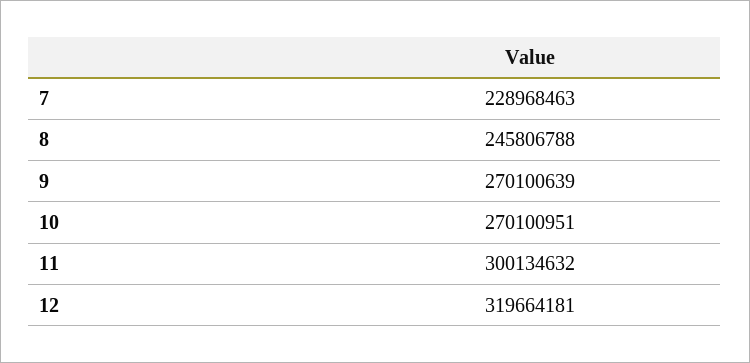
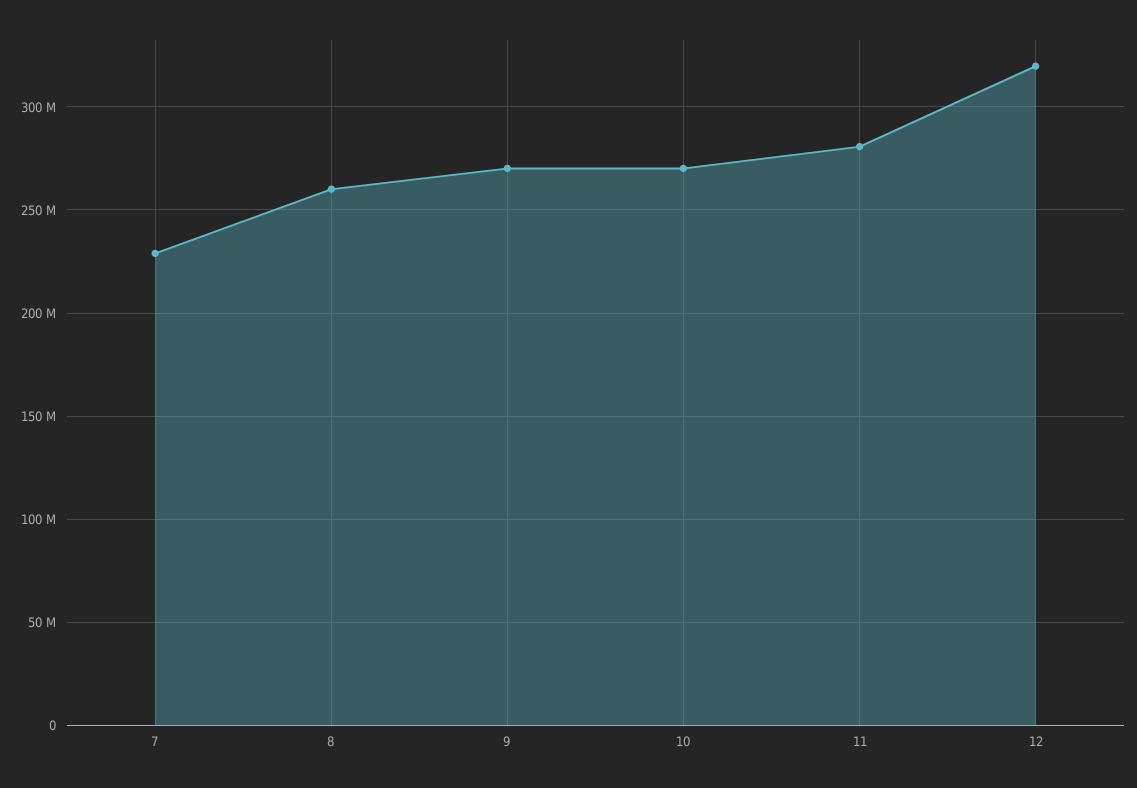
  {
    "7": 228968463,
-   "8": 245806788,
+   "8": 260000000,
    "9": 270100639,
    "10": 270100951,
-   "11": 300134632,
+   "11": 280000000,
    "12": 319664181
  }

